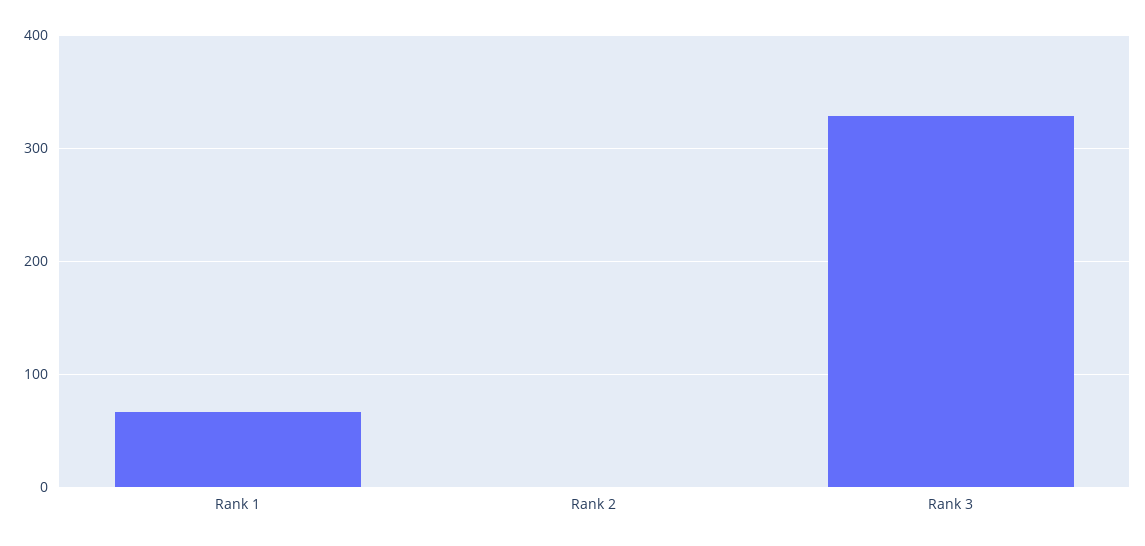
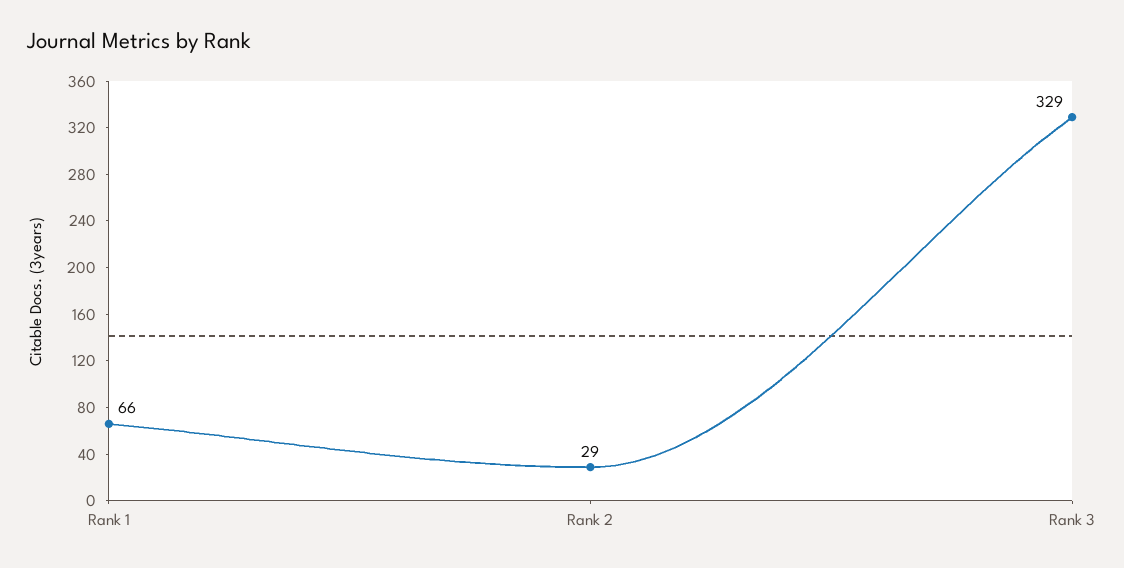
  {
    "Rank 1": 66,
-   "Rank 2": 0,
+   "Rank 2": 29,
    "Rank 3": 329
  }

